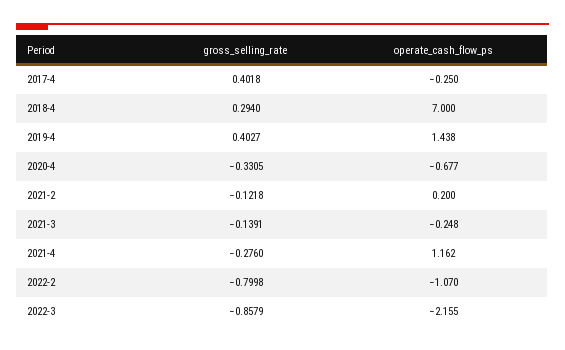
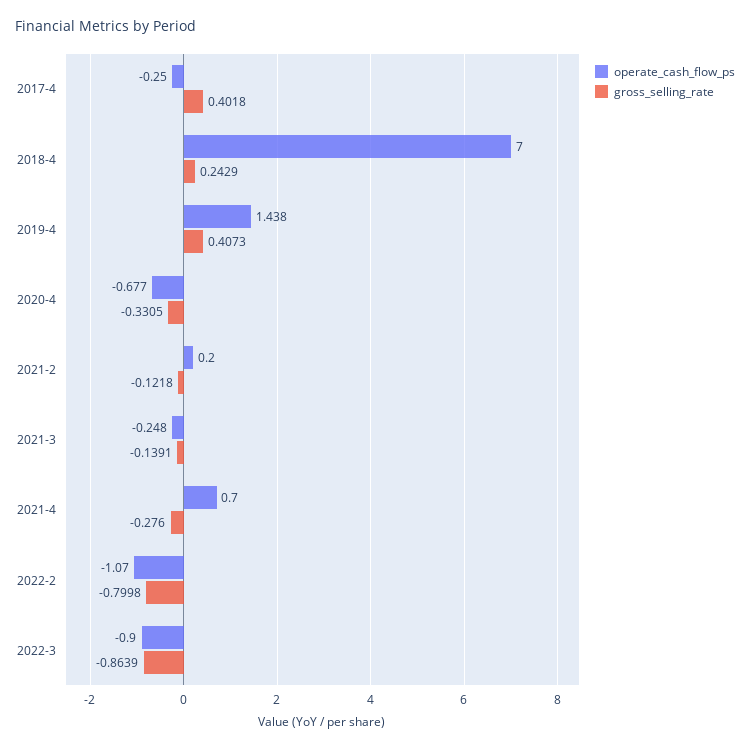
  {
    "gross_selling_rate": {
      "2017-4": 0.4018,
-     "2018-4": 0.294,
+     "2018-4": 0.2429,
-     "2019-4": 0.4027,
+     "2019-4": 0.4073,
      "2020-4": -0.3305,
      "2021-2": -0.1218,
      "2021-3": -0.1391,
      "2021-4": -0.276,
      "2022-2": -0.7998,
-     "2022-3": -0.8579
+     "2022-3": -0.8639
    },
    "operate_cash_flow_ps": {
      "2017-4": -0.25,
      "2018-4": 7,
      "2019-4": 1.438,
      "2020-4": -0.677,
      "2021-2": 0.2,
      "2021-3": -0.248,
-     "2021-4": 1.162,
+     "2021-4": 0.7,
      "2022-2": -1.07,
-     "2022-3": -2.155
+     "2022-3": -0.9
    }
  }

